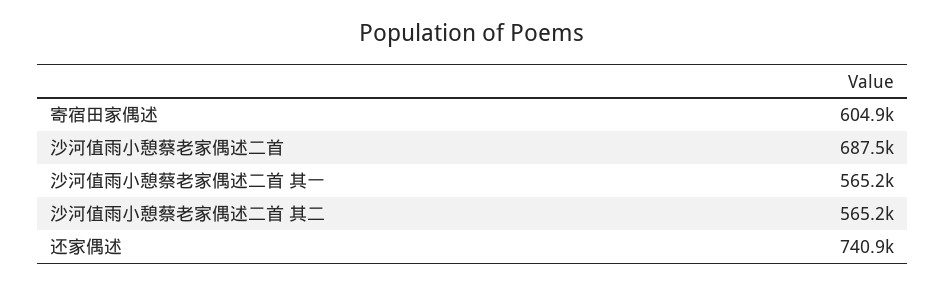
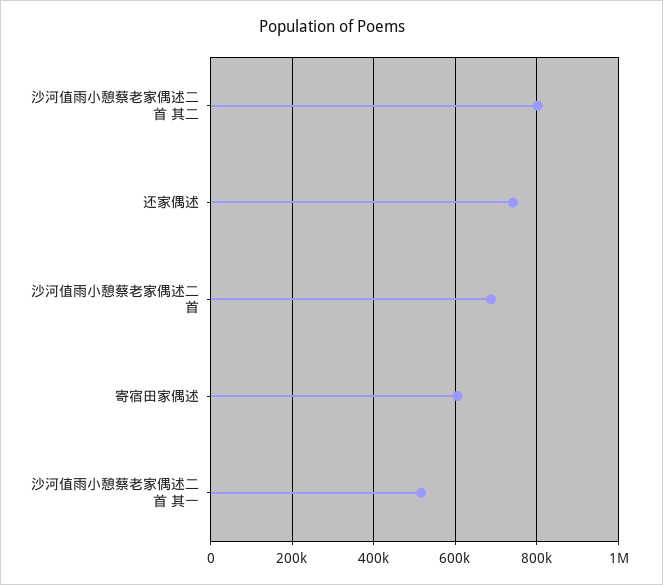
  {
    "寄宿田家偶述": 604900,
    "沙河值雨小憩蔡老家偶述二首": 687500,
-   "沙河值雨小憩蔡老家偶述二首 其一": 565200,
+   "沙河值雨小憩蔡老家偶述二首 其一": 520000,
-   "沙河值雨小憩蔡老家偶述二首 其二": 565200,
+   "沙河值雨小憩蔡老家偶述二首 其二": 800000,
    "还家偶述": 740900
  }

